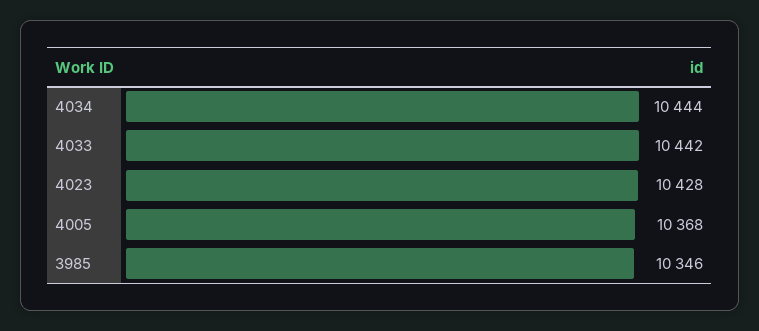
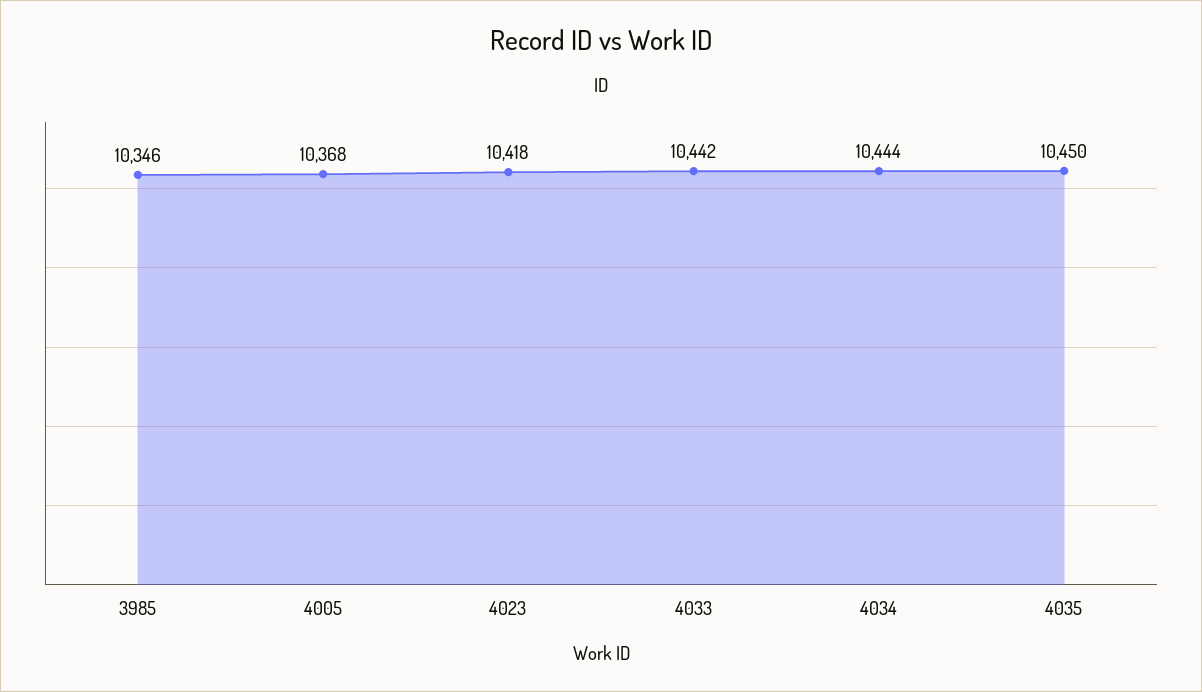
  {
    "4034": 10444,
    "4033": 10442,
-   "4023": 10428,
+   "4023": 10418,
    "4005": 10368,
-   "3985": 10346
+   "3985": 10346,
+   "4035": 10450
  }

